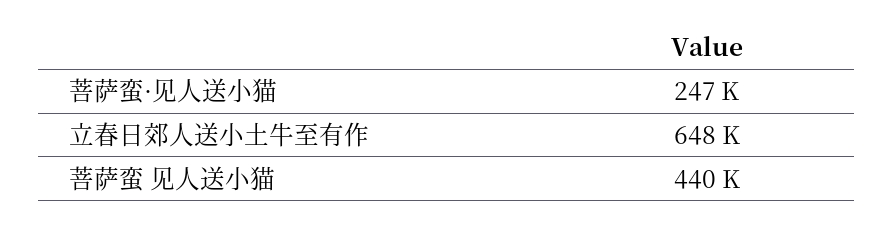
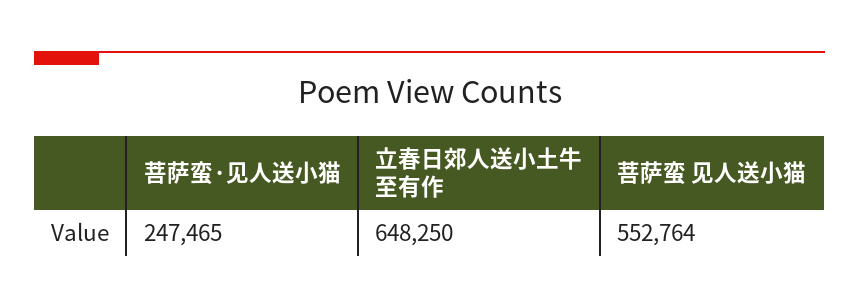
  {
    "菩萨蛮·见人送小猫": 247465,
    "立春日郊人送小土牛至有作": 648250,
-   "菩萨蛮 见人送小猫": 440000
+   "菩萨蛮 见人送小猫": 552764
  }

